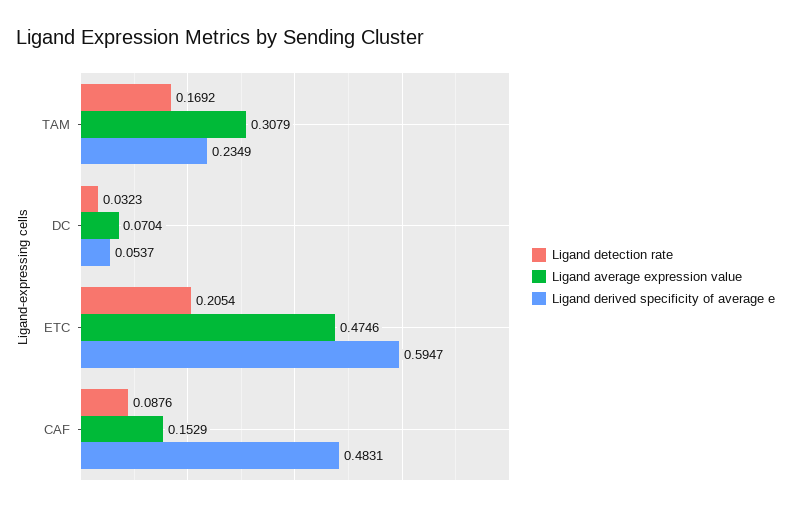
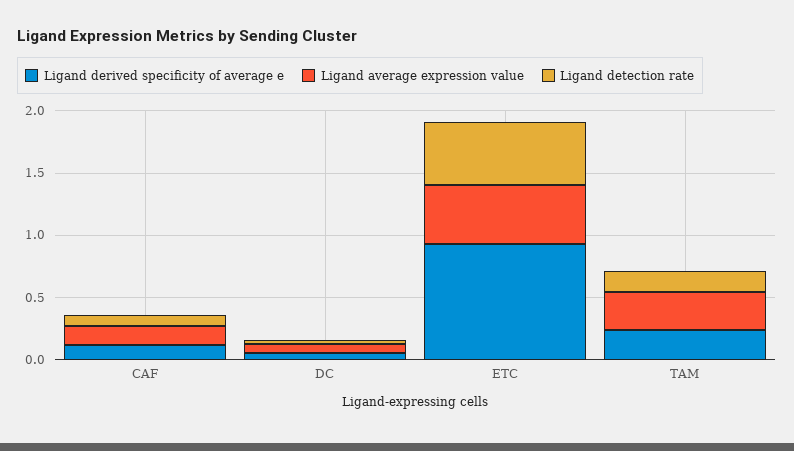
  {
    "Ligand detection rate": {
      "TAM": 0.1692,
      "DC": 0.0323,
-     "ETC": 0.2054,
+     "ETC": 0.5,
      "CAF": 0.0876
    },
    "Ligand average expression value": {
      "TAM": 0.3079,
      "DC": 0.0704,
      "ETC": 0.4746,
      "CAF": 0.1529
    },
    "Ligand derived specificity of average e": {
      "TAM": 0.2349,
      "DC": 0.0537,
-     "ETC": 0.5947,
+     "ETC": 0.9,
-     "CAF": 0.4831
+     "CAF": 0.1
    }
  }

